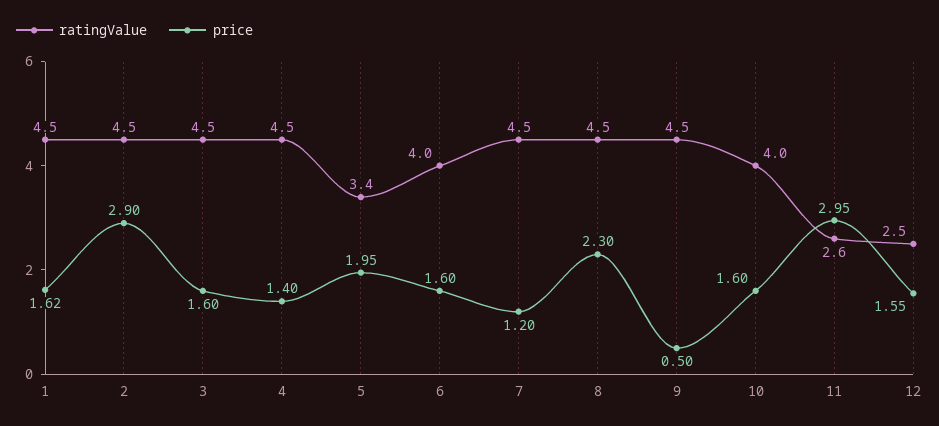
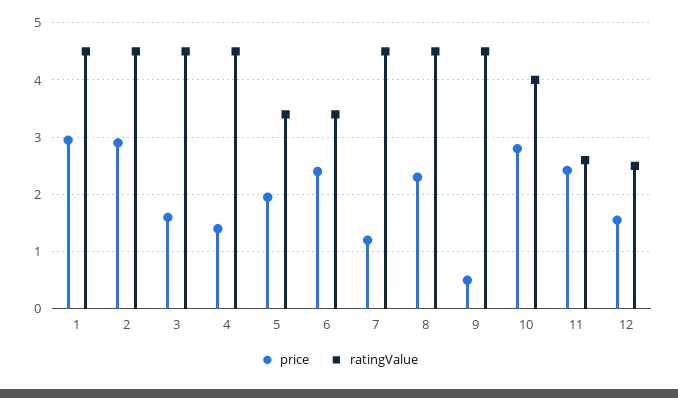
  {
    "ratingValue": {
      "1": 4.5,
      "2": 4.5,
      "3": 4.5,
      "4": 4.5,
      "5": 3.4,
-     "6": 4,
+     "6": 3.4,
      "7": 4.5,
      "8": 4.5,
      "9": 4.5,
      "10": 4,
      "11": 2.6,
      "12": 2.5
    },
    "price": {
-     "1": 1.62,
+     "1": 3,
      "2": 2.9,
      "3": 1.6,
      "4": 1.4,
      "5": 1.95,
-     "6": 1.6,
+     "6": 2.4,
      "7": 1.2,
      "8": 2.3,
      "9": 0.5,
-     "10": 1.6,
+     "10": 2.8,
-     "11": 2.95,
+     "11": 2.4,
      "12": 1.55
    }
  }

